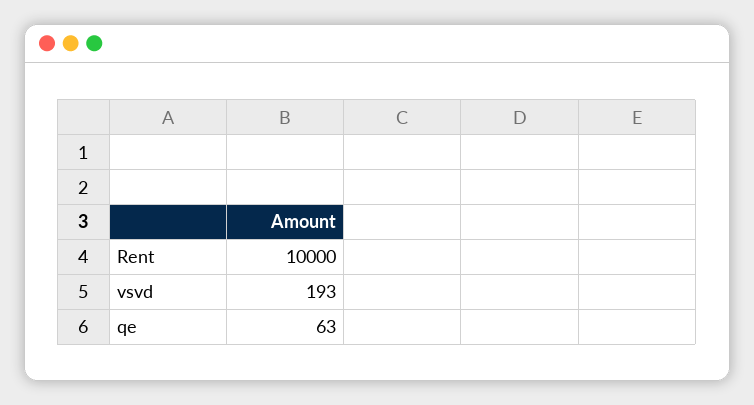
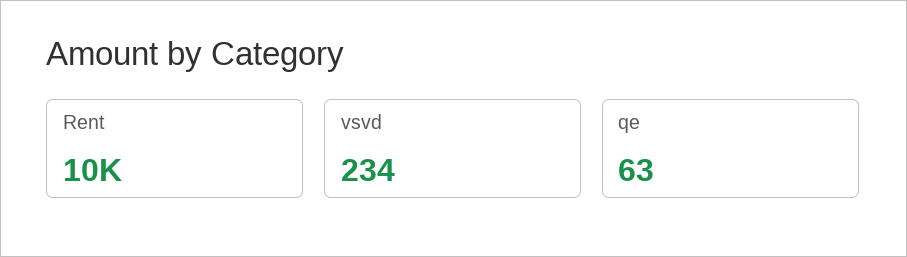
  {
    "Rent": 10000,
-   "vsvd": 193,
+   "vsvd": 234,
    "qe": 63
  }

